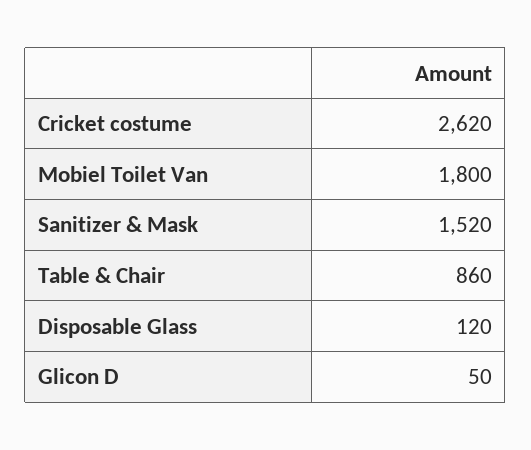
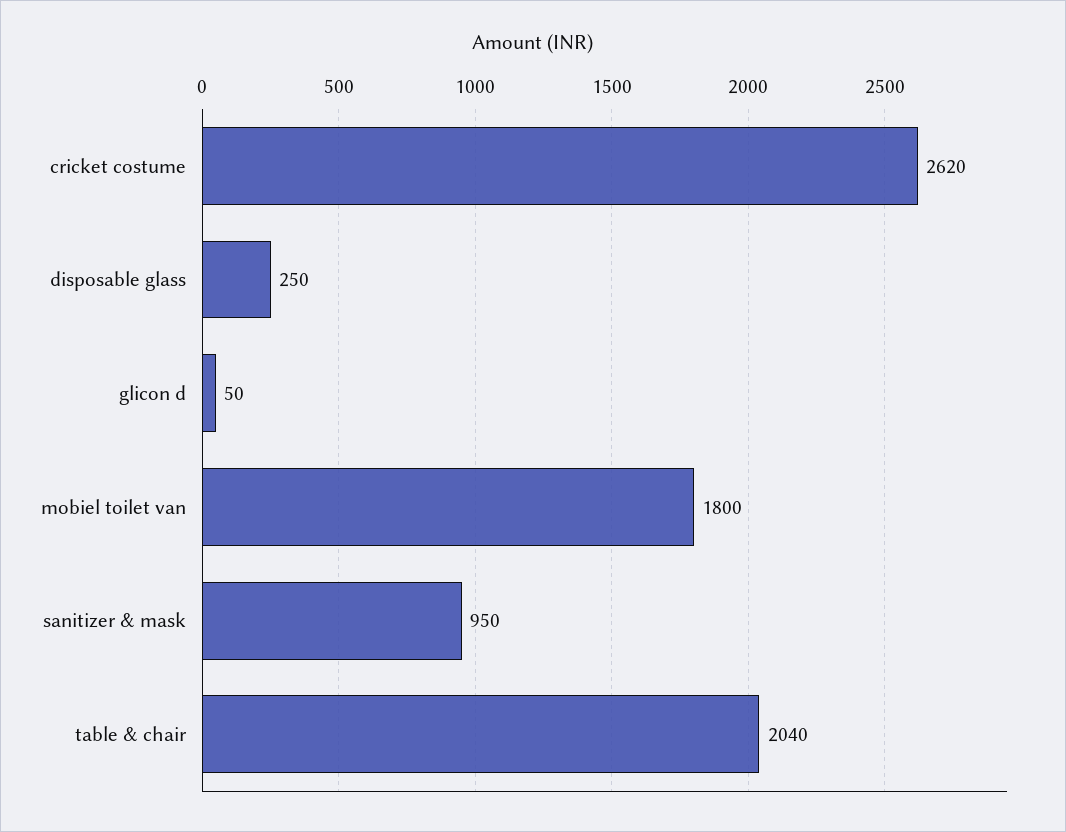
  {
    "Cricket costume": 2620,
    "Mobiel Toilet Van": 1800,
-   "Sanitizer & Mask": 1520,
+   "Sanitizer & Mask": 950,
-   "Table & Chair": 860,
+   "Table & Chair": 2040,
-   "Disposable Glass": 120,
+   "Disposable Glass": 250,
    "Glicon D": 50
  }

